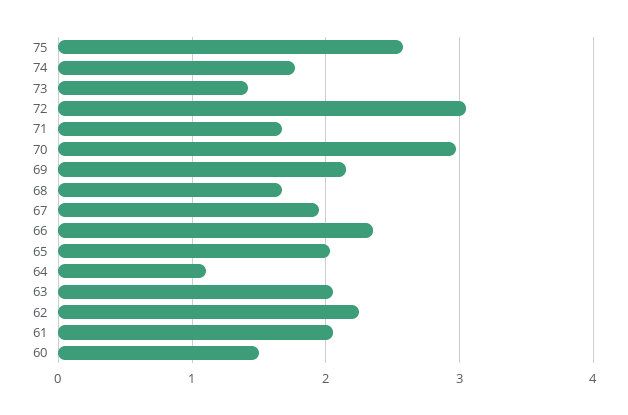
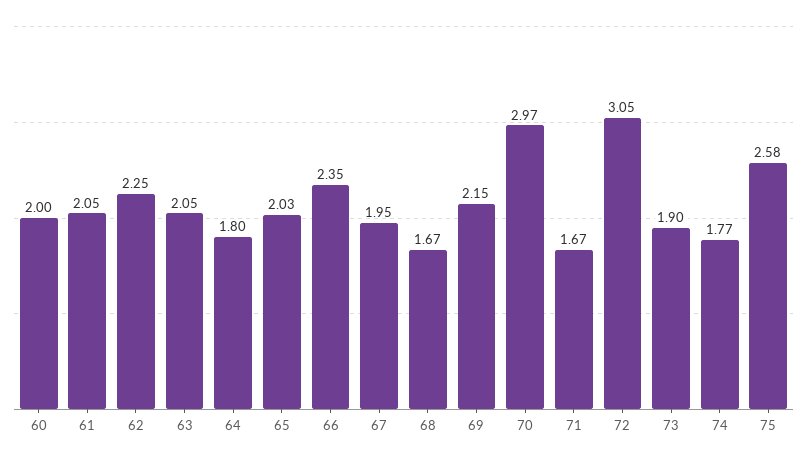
  {
    "75": 2.58,
    "74": 1.77,
-   "73": 1.4,
+   "73": 1.9,
    "72": 3.05,
    "71": 1.67,
    "70": 2.97,
    "69": 2.15,
    "68": 1.67,
    "67": 1.95,
    "66": 2.35,
    "65": 2.03,
-   "64": 1.1,
+   "64": 1.8,
    "63": 2.05,
    "62": 2.25,
    "61": 2.05,
-   "60": 1.5
+   "60": 2
  }

